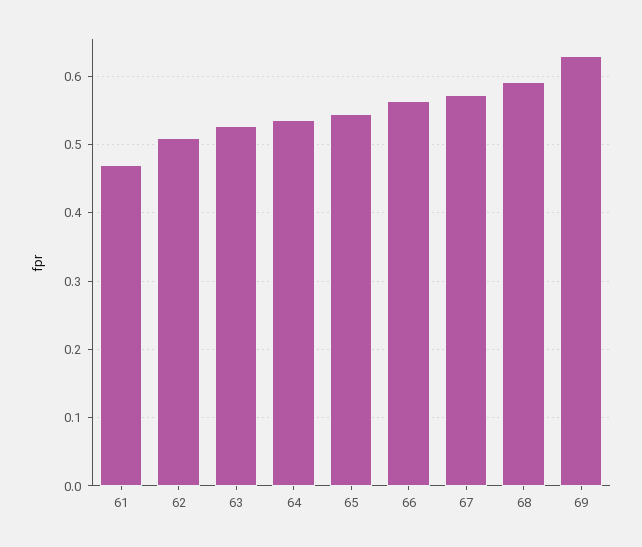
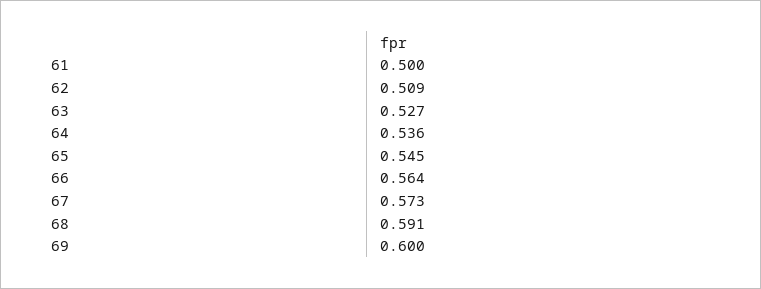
  {
-   "61": 0.47,
+   "61": 0.5,
    "62": 0.509,
    "63": 0.527,
    "64": 0.536,
    "65": 0.545,
    "66": 0.564,
    "67": 0.573,
    "68": 0.591,
-   "69": 0.63
+   "69": 0.6
  }

